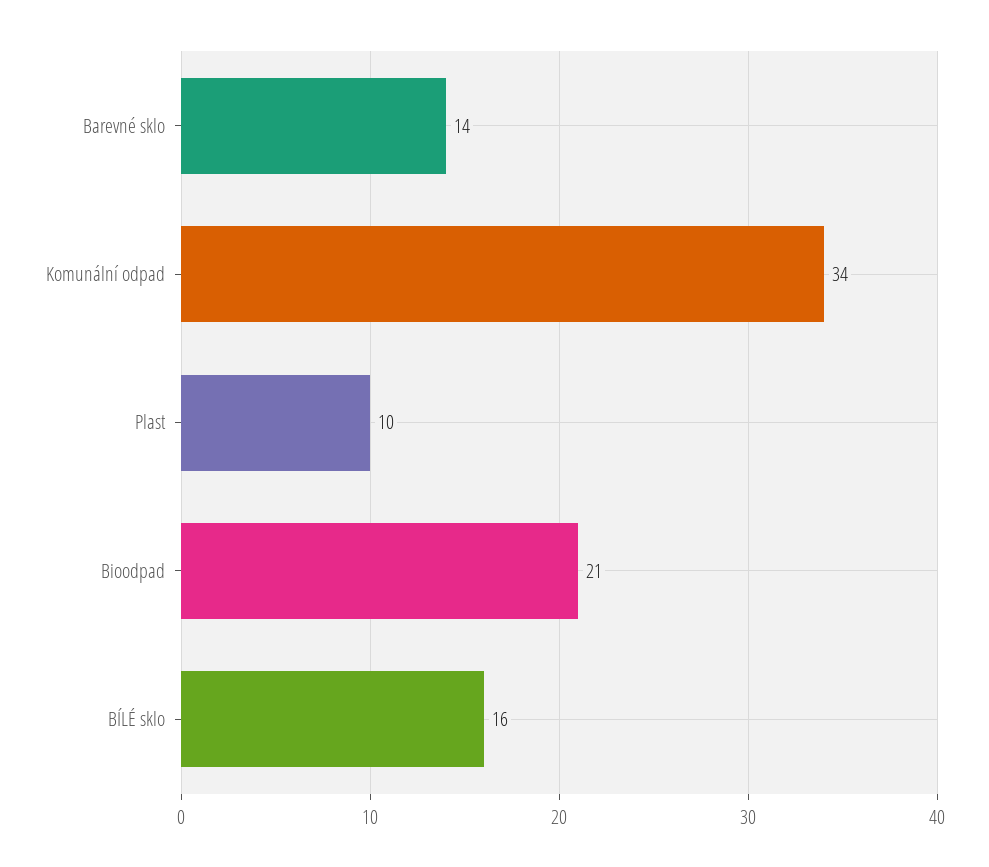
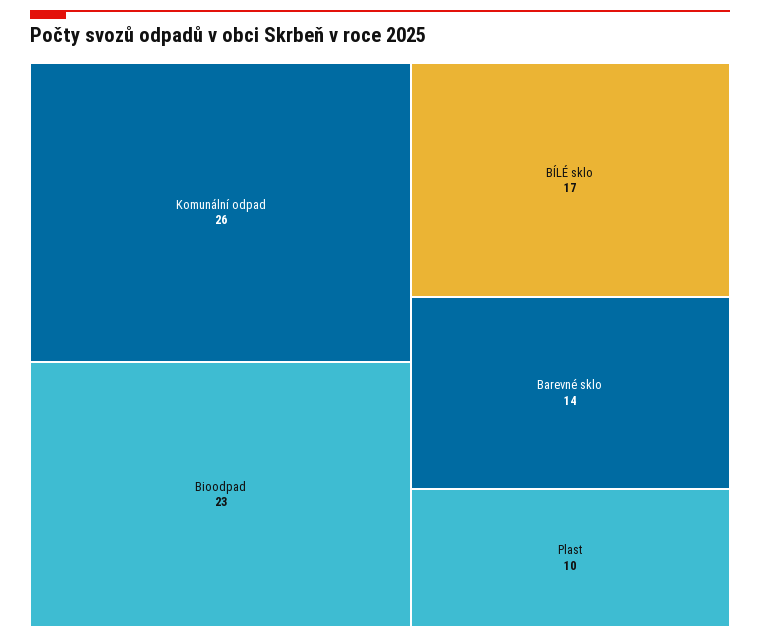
  {
    "Barevné sklo": 14,
-   "Komunální odpad": 34,
+   "Komunální odpad": 26,
    "Plast": 10,
-   "Bioodpad": 21,
+   "Bioodpad": 23,
-   "BÍLÉ sklo": 16
+   "BÍLÉ sklo": 17
  }

